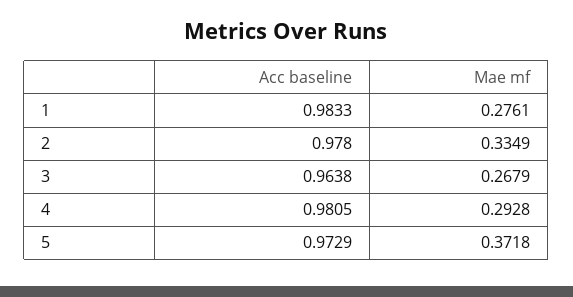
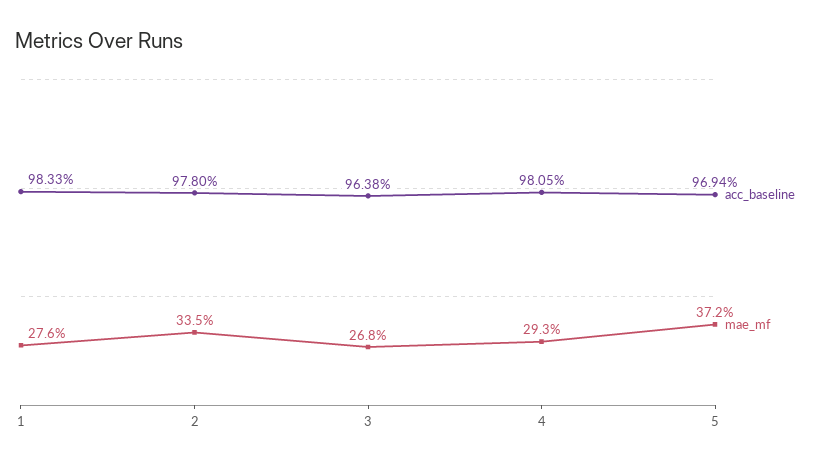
  {
    "Acc baseline": {
      "1": 0.9833,
      "2": 0.978,
      "3": 0.9638,
      "4": 0.9805,
-     "5": 0.9729
+     "5": 0.9694
    },
    "Mae mf": {
      "1": 0.2761,
      "2": 0.3349,
      "3": 0.2679,
      "4": 0.2928,
      "5": 0.3718
    }
  }

